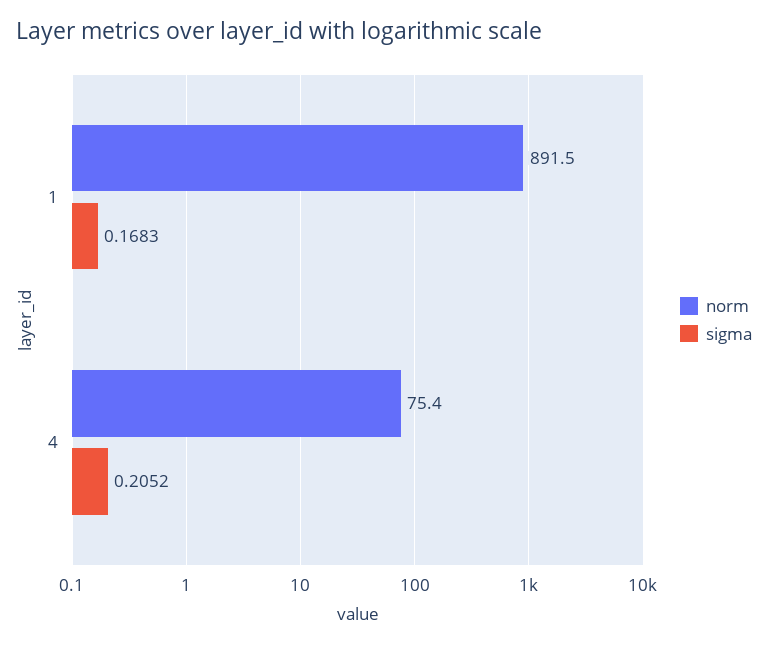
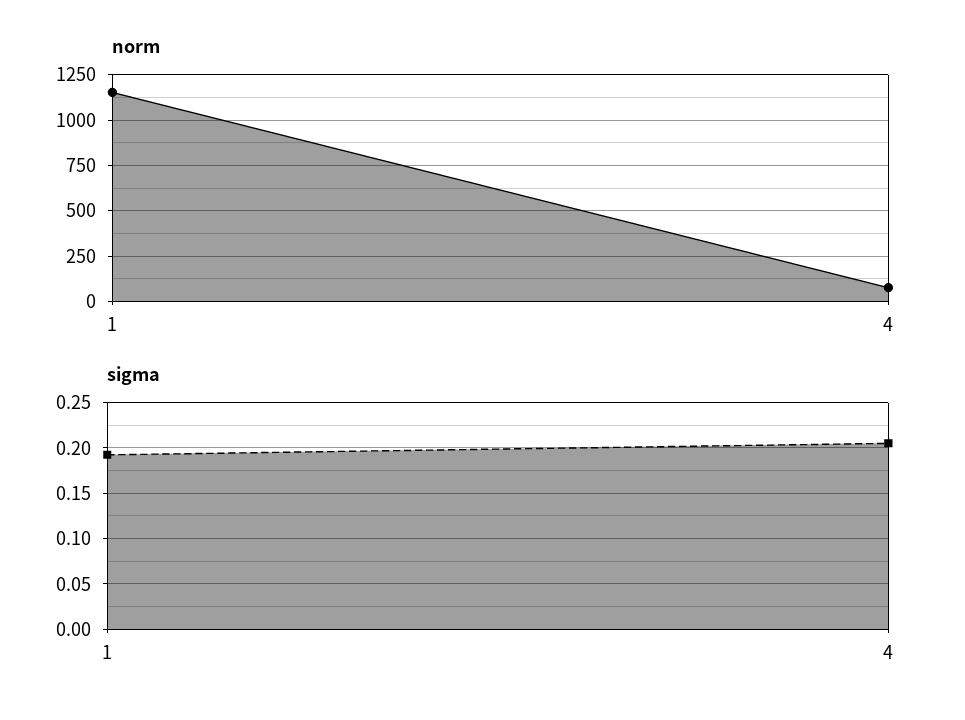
  {
    "norm": {
-     "1": 891.5,
+     "1": 1150,
      "4": 75.4
    },
    "sigma": {
-     "1": 0.1683,
+     "1": 0.19,
      "4": 0.2052
    }
  }

